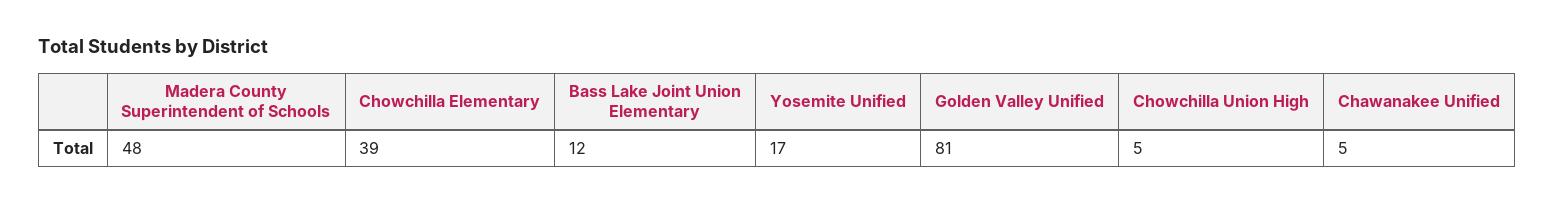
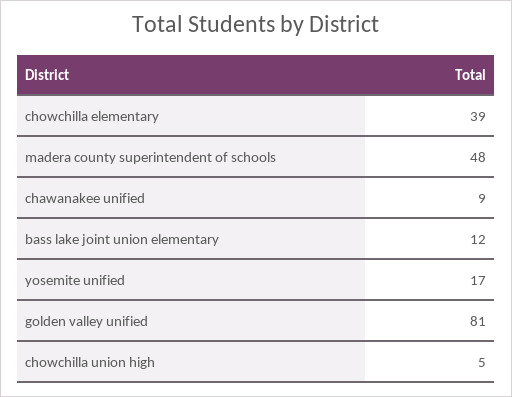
  {
    "Madera County Superintendent of Schools": 48,
    "Chowchilla Elementary": 39,
    "Bass Lake Joint Union Elementary": 12,
    "Yosemite Unified": 17,
    "Golden Valley Unified": 81,
    "Chowchilla Union High": 5,
-   "Chawanakee Unified": 5
+   "Chawanakee Unified": 9
  }

